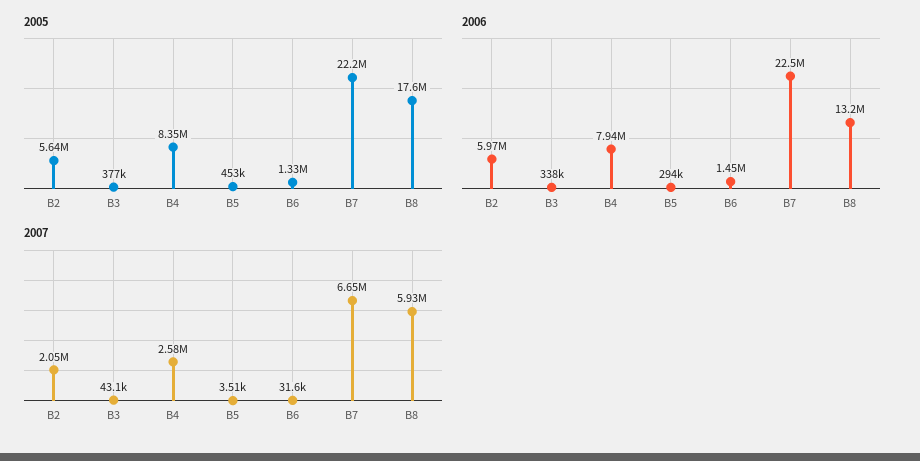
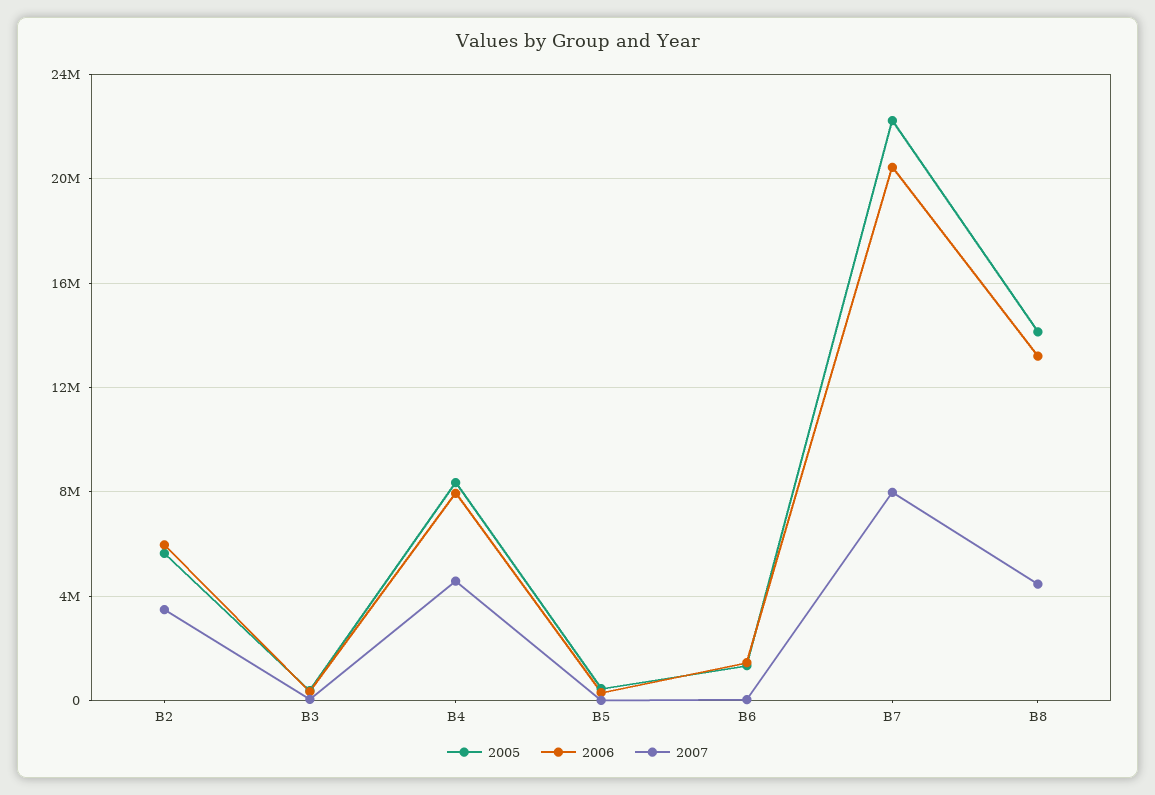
  {
    "2005": {
      "B2": 5640000,
      "B3": 377000,
      "B4": 8350000,
      "B5": 453000,
      "B6": 1330000,
      "B7": 22200000,
-     "B8": 17600000
+     "B8": 14000000
    },
    "2006": {
      "B2": 5970000,
      "B3": 338000,
      "B4": 7940000,
      "B5": 294000,
      "B6": 1450000,
-     "B7": 22500000,
+     "B7": 20500000,
      "B8": 13200000
    },
    "2007": {
-     "B2": 2050000,
+     "B2": 3500000,
      "B3": 43100,
-     "B4": 2580000,
+     "B4": 4500000,
      "B5": 3510,
      "B6": 31600,
-     "B7": 6650000,
+     "B7": 8000000,
-     "B8": 5930000
+     "B8": 4500000
    }
  }

